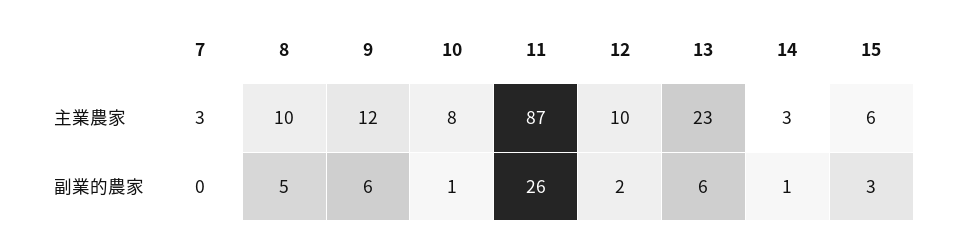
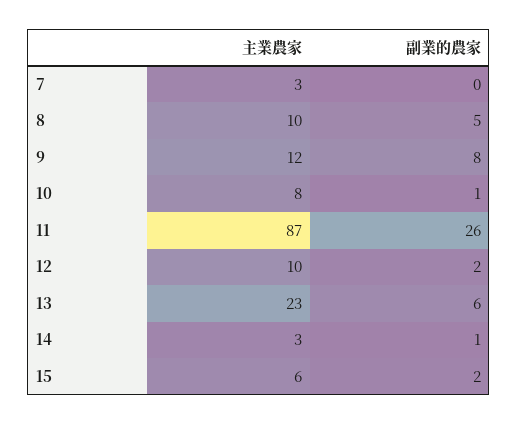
  {
    "7": {
      "主業農家": 3,
      "副業的農家": 0
    },
    "8": {
      "主業農家": 10,
      "副業的農家": 5
    },
    "9": {
      "主業農家": 12,
-     "副業的農家": 6
+     "副業的農家": 8
    },
    "10": {
      "主業農家": 8,
      "副業的農家": 1
    },
    "11": {
      "主業農家": 87,
      "副業的農家": 26
    },
    "12": {
      "主業農家": 10,
      "副業的農家": 2
    },
    "13": {
      "主業農家": 23,
      "副業的農家": 6
    },
    "14": {
      "主業農家": 3,
      "副業的農家": 1
    },
    "15": {
      "主業農家": 6,
-     "副業的農家": 3
+     "副業的農家": 2
    }
  }

